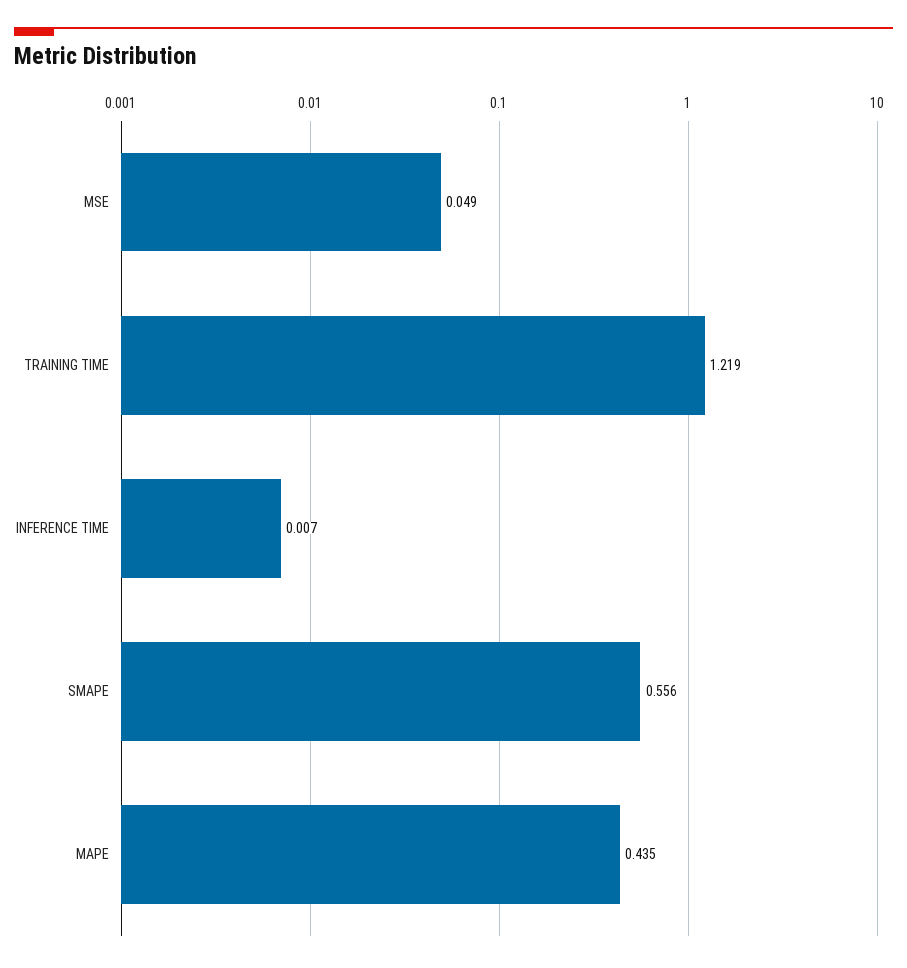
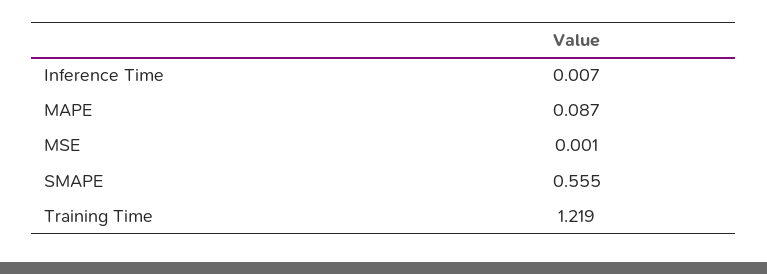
  {
-   "MSE": 0.049,
+   "MSE": 0.001,
    "TRAINING TIME": 1.219,
    "INFERENCE TIME": 0.007,
-   "SMAPE": 0.556,
+   "SMAPE": 0.555,
-   "MAPE": 0.435
+   "MAPE": 0.087
  }

